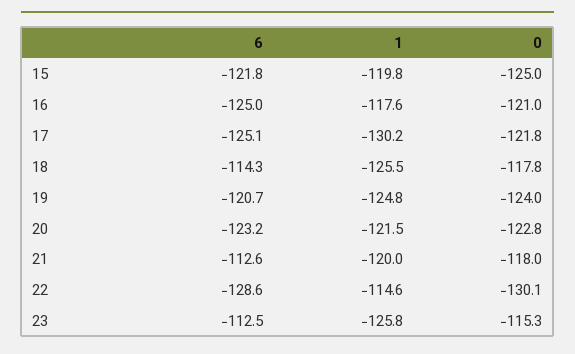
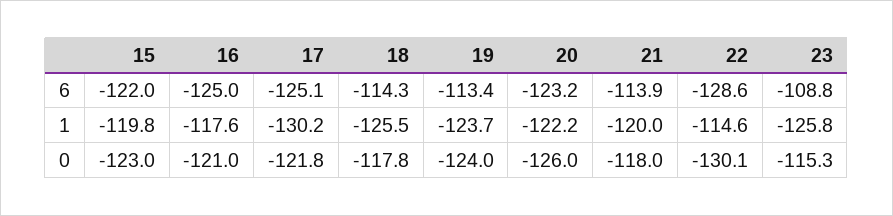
  {
    "6": {
-     "15": -121.8,
+     "15": -122,
      "16": -125,
      "17": -125.1,
      "18": -114.3,
-     "19": -120.7,
+     "19": -113.4,
      "20": -123.2,
-     "21": -112.6,
+     "21": -113.9,
      "22": -128.6,
-     "23": -112.5
+     "23": -108.8
    },
    "1": {
      "15": -119.8,
      "16": -117.6,
      "17": -130.2,
      "18": -125.5,
-     "19": -124.8,
+     "19": -123.7,
-     "20": -121.5,
+     "20": -122.2,
      "21": -120,
      "22": -114.6,
      "23": -125.8
    },
    "0": {
-     "15": -125,
+     "15": -123,
      "16": -121,
      "17": -121.8,
      "18": -117.8,
      "19": -124,
-     "20": -122.8,
+     "20": -126,
      "21": -118,
      "22": -130.1,
      "23": -115.3
    }
  }

